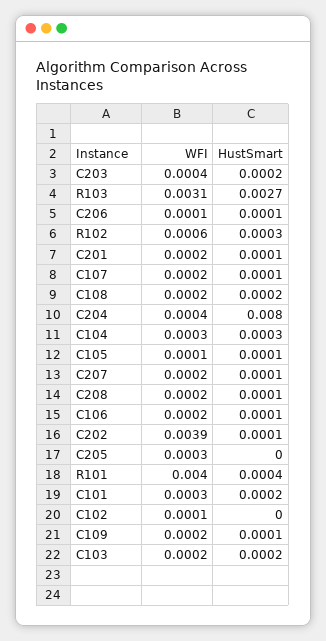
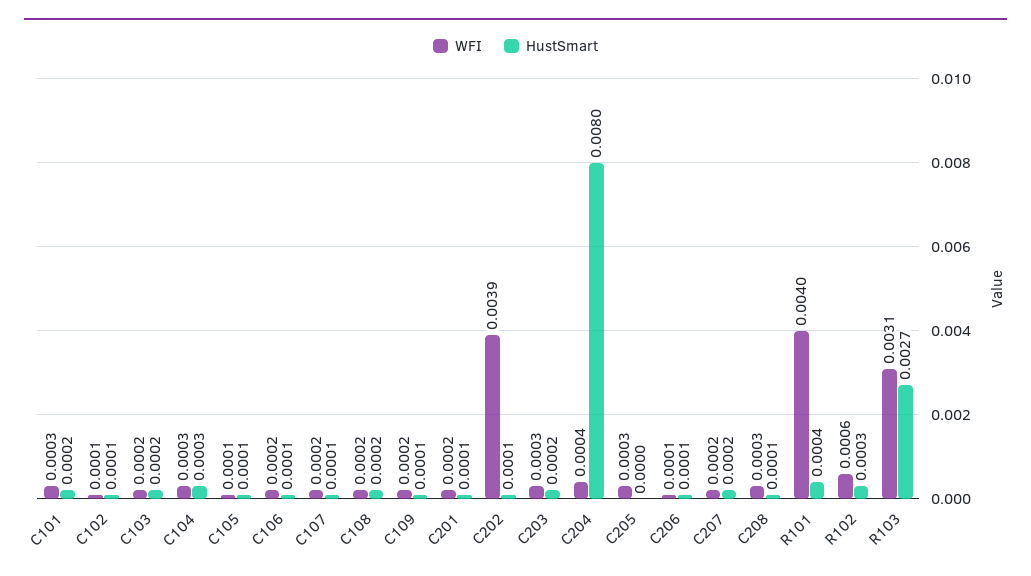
  {
    "WFI": {
-     "C203": 0.0004,
+     "C203": 0.0003,
      "R103": 0.0031,
      "C206": 0.0001,
      "R102": 0.0006,
      "C201": 0.0002,
      "C107": 0.0002,
      "C108": 0.0002,
      "C204": 0.0004,
      "C104": 0.0003,
      "C105": 0.0001,
      "C207": 0.0002,
-     "C208": 0.0002,
+     "C208": 0.0003,
      "C106": 0.0002,
      "C202": 0.0039,
      "C205": 0.0003,
      "R101": 0.004,
      "C101": 0.0003,
      "C102": 0.0001,
      "C109": 0.0002,
      "C103": 0.0002
    },
    "HustSmart": {
      "C203": 0.0002,
      "R103": 0.0027,
      "C206": 0.0001,
      "R102": 0.0003,
      "C201": 0.0001,
      "C107": 0.0001,
      "C108": 0.0002,
      "C204": 0.008,
      "C104": 0.0003,
      "C105": 0.0001,
-     "C207": 0.0001,
+     "C207": 0.0002,
      "C208": 0.0001,
      "C106": 0.0001,
      "C202": 0.0001,
      "C205": 0,
      "R101": 0.0004,
      "C101": 0.0002,
-     "C102": 0,
+     "C102": 0.0001,
      "C109": 0.0001,
      "C103": 0.0002
    }
  }

